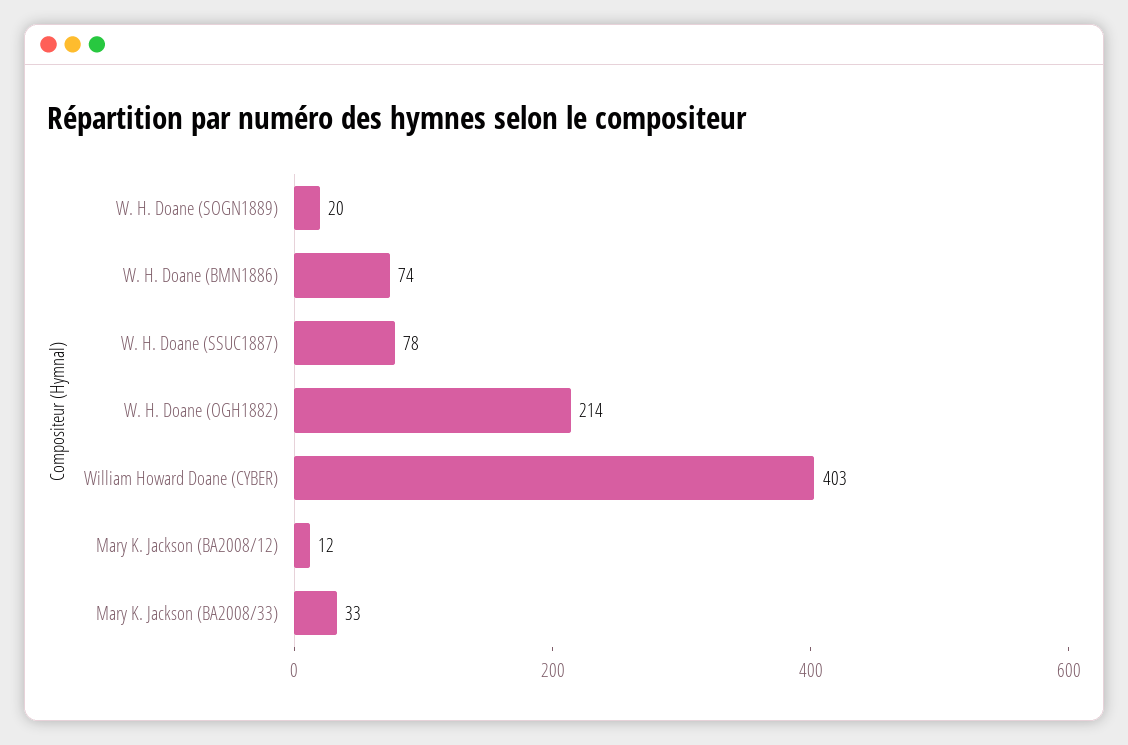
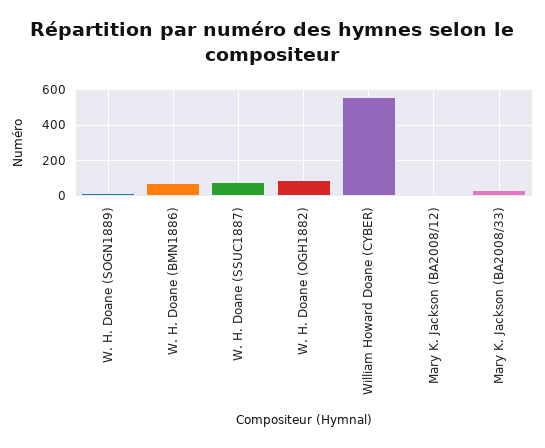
  {
    "W. H. Doane (SOGN1889)": 20,
    "W. H. Doane (BMN1886)": 74,
    "W. H. Doane (SSUC1887)": 78,
-   "W. H. Doane (OGH1882)": 214,
+   "W. H. Doane (OGH1882)": 100,
-   "William Howard Doane (CYBER)": 403,
+   "William Howard Doane (CYBER)": 550,
    "Mary K. Jackson (BA2008/12)": 12,
    "Mary K. Jackson (BA2008/33)": 33
  }

